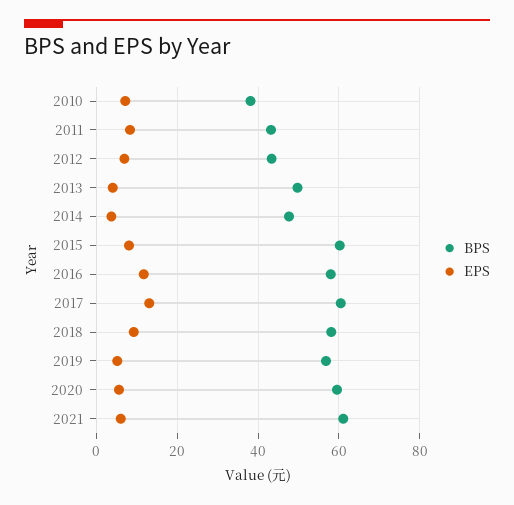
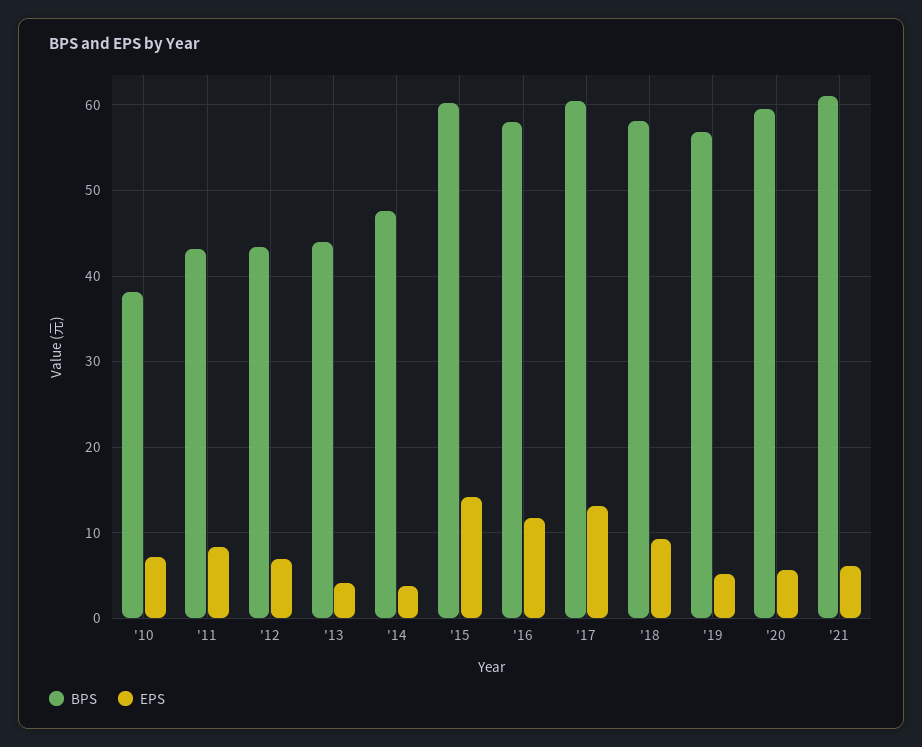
  {
    "BPS": {
      "2010": 38,
      "2011": 43,
      "2012": 43,
-     "2013": 50,
+     "2013": 44,
      "2014": 48,
      "2015": 60,
      "2016": 58,
      "2017": 60,
      "2018": 58,
      "2019": 57,
      "2020": 60,
      "2021": 61
    },
    "EPS": {
      "2010": 7,
      "2011": 8,
      "2012": 7,
      "2013": 4,
      "2014": 4,
-     "2015": 8,
+     "2015": 14,
      "2016": 12,
      "2017": 13,
      "2018": 9,
      "2019": 5,
      "2020": 6,
      "2021": 6
    }
  }

